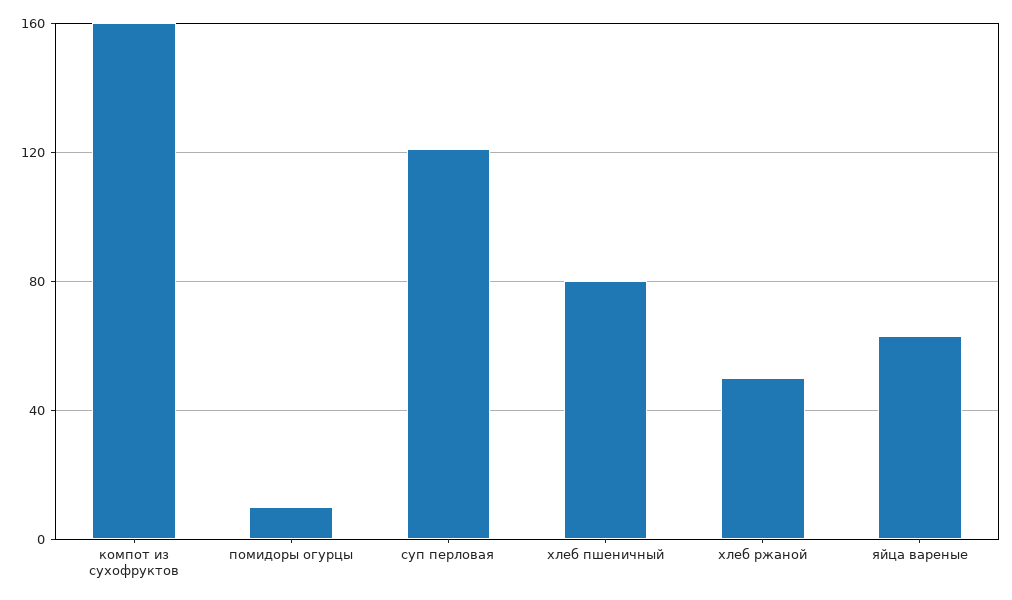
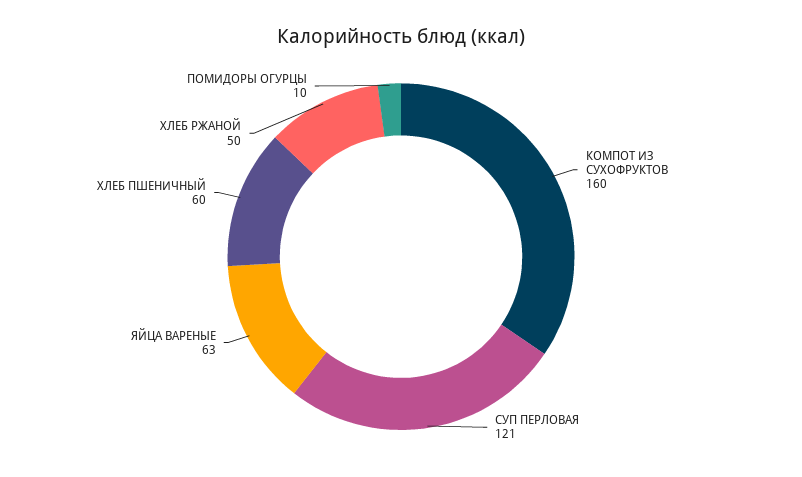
  {
    "компот из сухофруктов": 160,
    "помидоры огурцы": 10,
    "суп перловая": 121,
-   "хлеб пшеничный": 80,
+   "хлеб пшеничный": 60,
    "хлеб ржаной": 50,
    "яйца вареные": 63
  }

